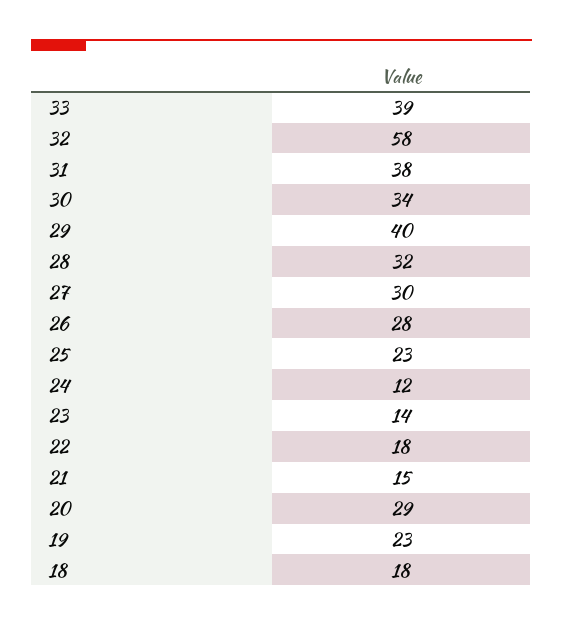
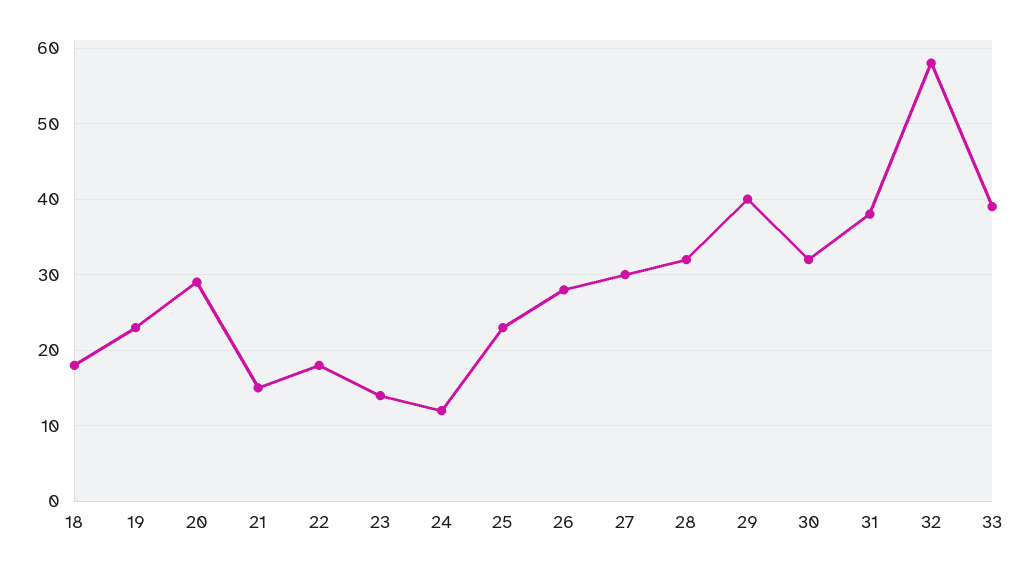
  {
    "33": 39,
    "32": 58,
    "31": 38,
-   "30": 34,
+   "30": 32,
    "29": 40,
    "28": 32,
    "27": 30,
    "26": 28,
    "25": 23,
    "24": 12,
    "23": 14,
    "22": 18,
    "21": 15,
    "20": 29,
    "19": 23,
    "18": 18
  }

